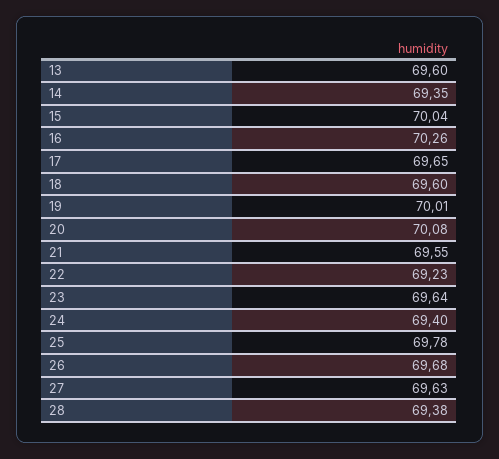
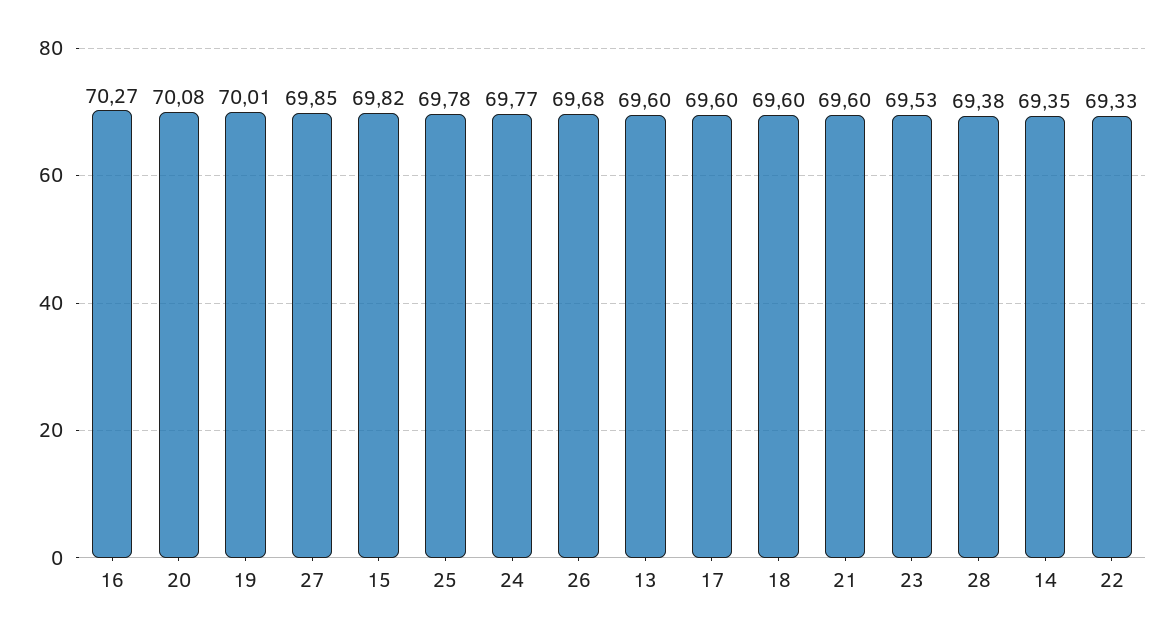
  {
    "13": 69.6,
    "14": 69.35,
-   "15": 70.04,
+   "15": 69.82,
-   "16": 70.26,
+   "16": 70.27,
-   "17": 69.65,
+   "17": 69.6,
    "18": 69.6,
    "19": 70.01,
    "20": 70.08,
-   "21": 69.55,
+   "21": 69.6,
-   "22": 69.23,
+   "22": 69.33,
-   "23": 69.64,
+   "23": 69.53,
-   "24": 69.4,
+   "24": 69.77,
    "25": 69.78,
    "26": 69.68,
-   "27": 69.63,
+   "27": 69.85,
    "28": 69.38
  }

